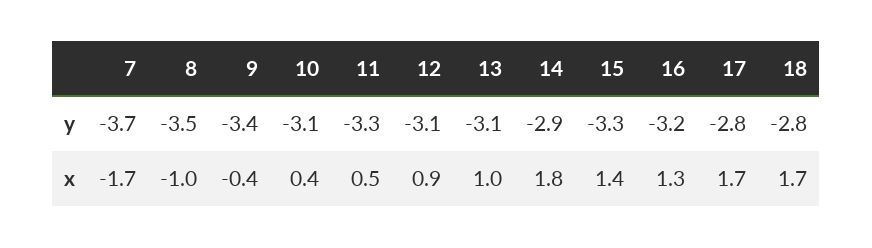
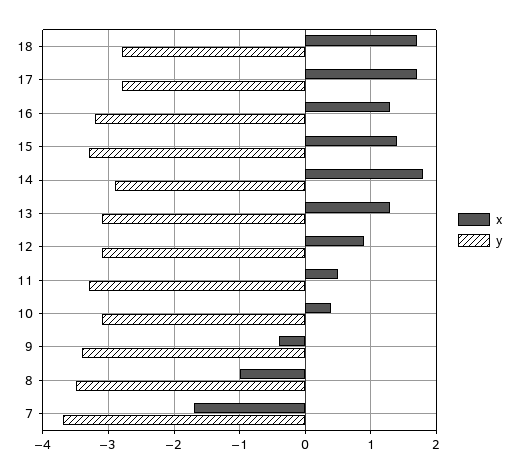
  {
    "y": {
      "7": -3.7,
      "8": -3.5,
      "9": -3.4,
      "10": -3.1,
      "11": -3.3,
      "12": -3.1,
      "13": -3.1,
      "14": -2.9,
      "15": -3.3,
      "16": -3.2,
      "17": -2.8,
      "18": -2.8
    },
    "x": {
      "7": -1.7,
      "8": -1,
      "9": -0.4,
      "10": 0.4,
      "11": 0.5,
      "12": 0.9,
-     "13": 1,
+     "13": 1.3,
      "14": 1.8,
      "15": 1.4,
      "16": 1.3,
      "17": 1.7,
      "18": 1.7
    }
  }

